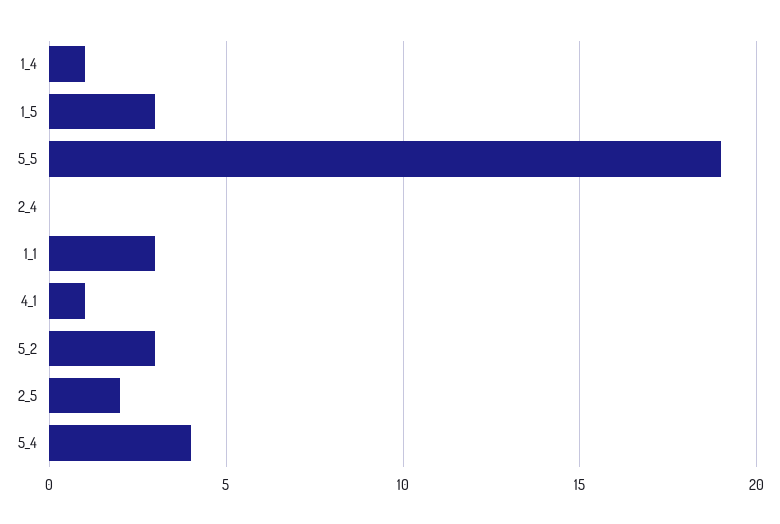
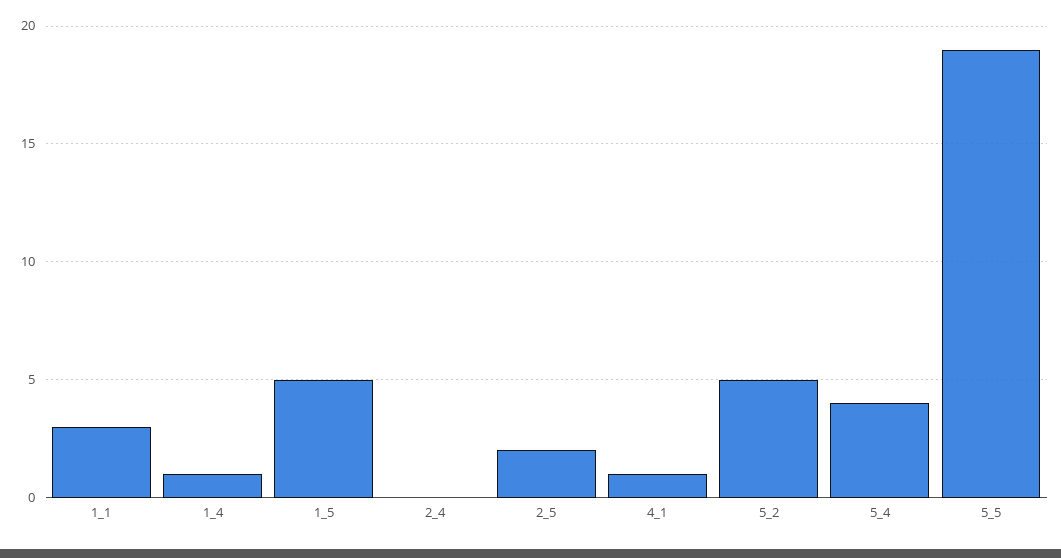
  {
    "1_4": 1,
-   "1_5": 3,
+   "1_5": 5,
    "5_5": 19,
    "2_4": 0,
    "1_1": 3,
    "4_1": 1,
-   "5_2": 3,
+   "5_2": 5,
    "2_5": 2,
    "5_4": 4
  }

